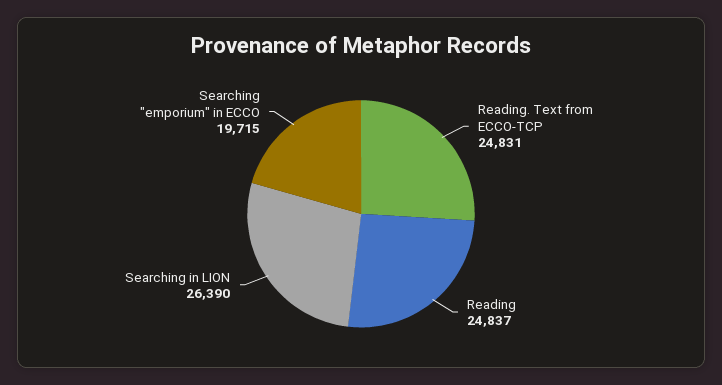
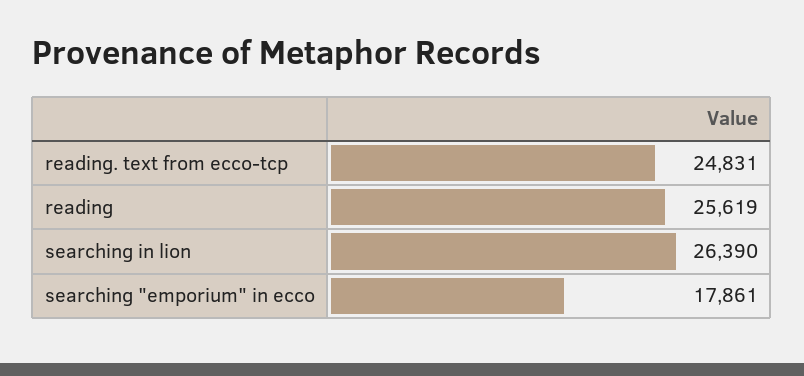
  {
    "Reading. Text from ECCO-TCP": 24831,
-   "Reading": 24837,
+   "Reading": 25619,
    "Searching in LION": 26390,
-   "Searching \"emporium\" in ECCO": 19715
+   "Searching \"emporium\" in ECCO": 17861
  }

